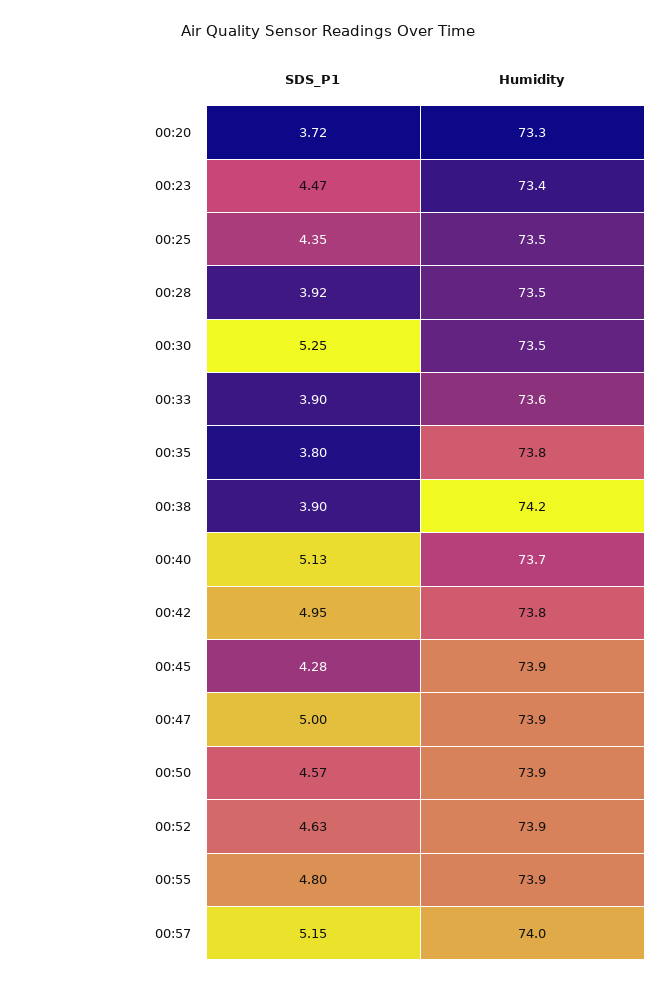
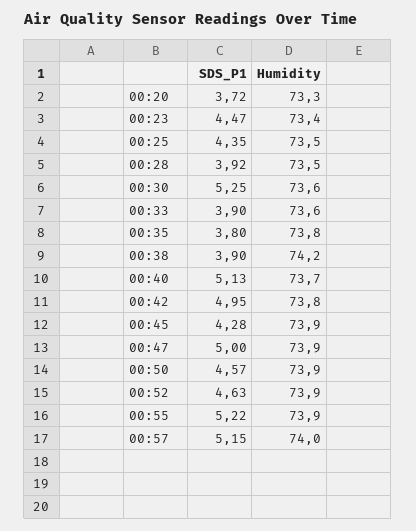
  {
    "SDS_P1": {
      "00:20": 3.72,
      "00:23": 4.47,
      "00:25": 4.35,
      "00:28": 3.92,
      "00:30": 5.25,
      "00:33": 3.9,
      "00:35": 3.8,
      "00:38": 3.9,
      "00:40": 5.13,
      "00:42": 4.95,
      "00:45": 4.28,
      "00:47": 5,
      "00:50": 4.57,
      "00:52": 4.63,
-     "00:55": 4.8,
+     "00:55": 5.22,
      "00:57": 5.15
    },
    "Humidity": {
      "00:20": 73.3,
      "00:23": 73.4,
      "00:25": 73.5,
      "00:28": 73.5,
-     "00:30": 73.5,
+     "00:30": 73.6,
      "00:33": 73.6,
      "00:35": 73.8,
      "00:38": 74.2,
      "00:40": 73.7,
      "00:42": 73.8,
      "00:45": 73.9,
      "00:47": 73.9,
      "00:50": 73.9,
      "00:52": 73.9,
      "00:55": 73.9,
      "00:57": 74
    }
  }

